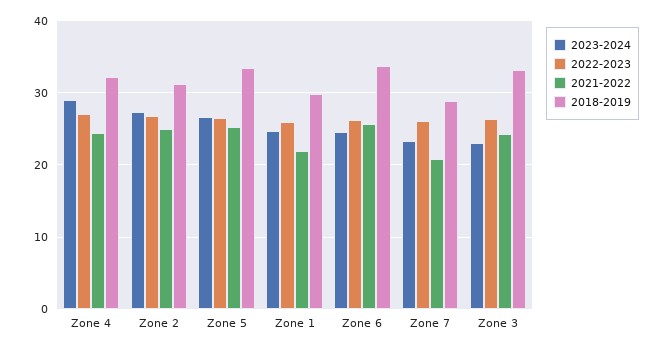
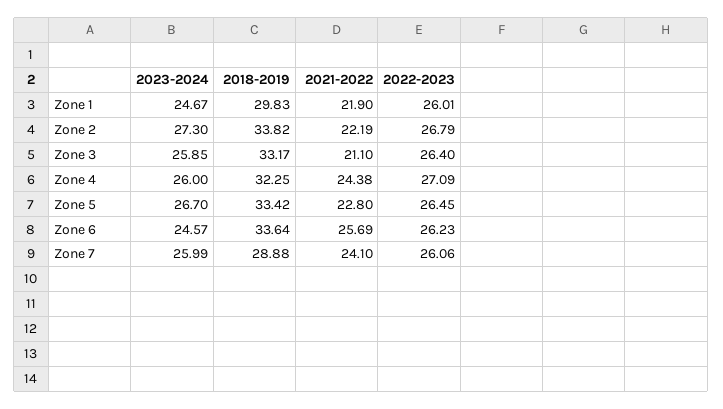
  {
    "2023-2024": {
-     "Zone 4": 29,
+     "Zone 4": 26,
      "Zone 2": 27.3,
      "Zone 5": 26.7,
      "Zone 1": 24.67,
      "Zone 6": 24.57,
-     "Zone 7": 23,
+     "Zone 7": 25.99,
-     "Zone 3": 23
+     "Zone 3": 25.85
    },
    "2022-2023": {
      "Zone 4": 27.09,
      "Zone 2": 26.79,
      "Zone 5": 26.45,
      "Zone 1": 26.01,
      "Zone 6": 26.23,
      "Zone 7": 26.06,
      "Zone 3": 26.4
    },
    "2021-2022": {
      "Zone 4": 24.38,
-     "Zone 2": 25,
+     "Zone 2": 22.19,
-     "Zone 5": 25,
+     "Zone 5": 22.8,
      "Zone 1": 21.9,
      "Zone 6": 25.69,
-     "Zone 7": 21,
+     "Zone 7": 24.1,
-     "Zone 3": 24
+     "Zone 3": 21.1
    },
    "2018-2019": {
      "Zone 4": 32.25,
-     "Zone 2": 31,
+     "Zone 2": 33.82,
      "Zone 5": 33.42,
      "Zone 1": 29.83,
      "Zone 6": 33.64,
      "Zone 7": 28.88,
      "Zone 3": 33.17
    }
  }

